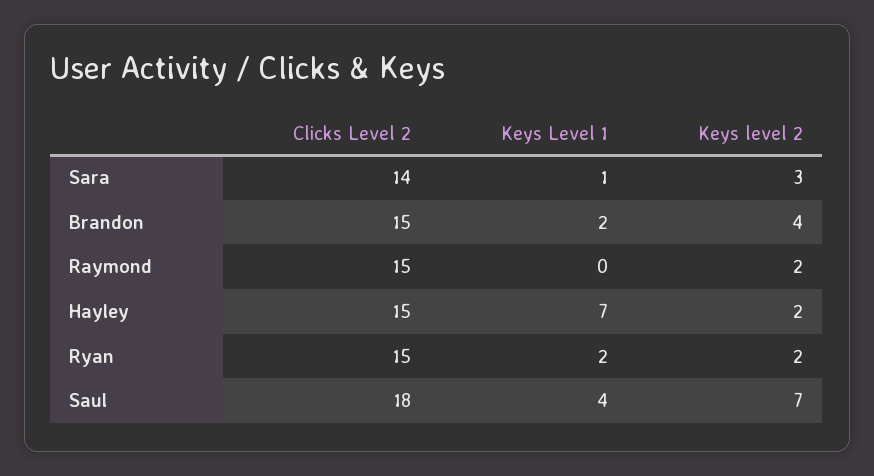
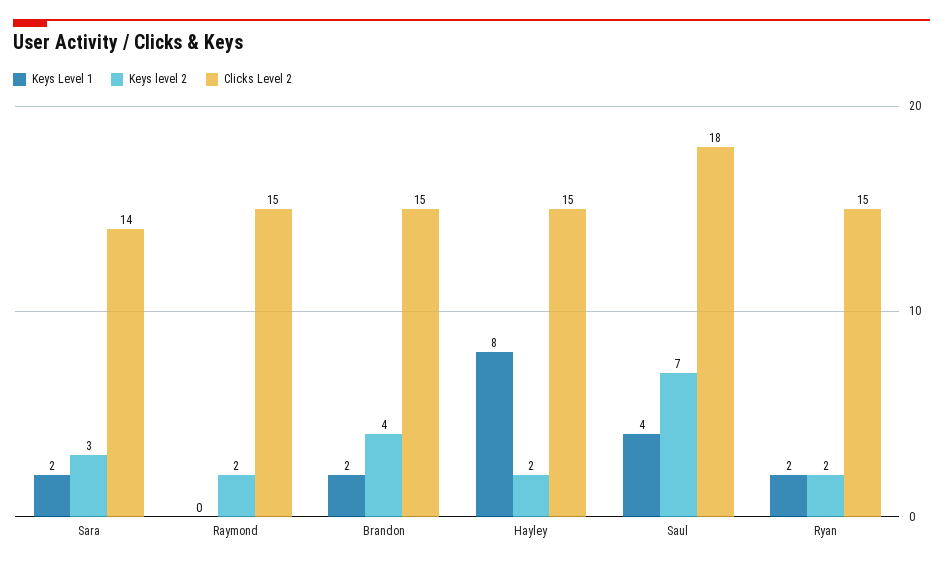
  {
    "Clicks Level 2": {
      "Sara": 14,
      "Brandon": 15,
      "Raymond": 15,
      "Hayley": 15,
      "Ryan": 15,
      "Saul": 18
    },
    "Keys Level 1": {
-     "Sara": 1,
+     "Sara": 2,
      "Brandon": 2,
      "Raymond": 0,
-     "Hayley": 7,
+     "Hayley": 8,
      "Ryan": 2,
      "Saul": 4
    },
    "Keys level 2": {
      "Sara": 3,
      "Brandon": 4,
      "Raymond": 2,
      "Hayley": 2,
      "Ryan": 2,
      "Saul": 7
    }
  }

